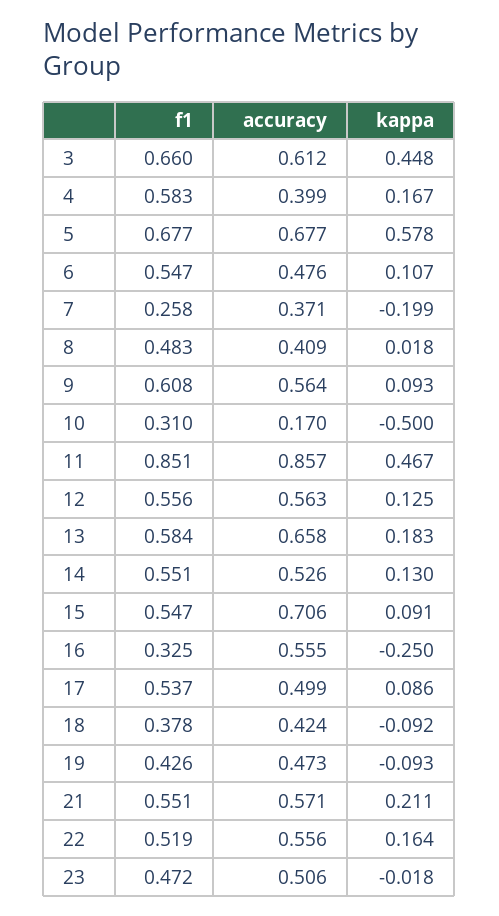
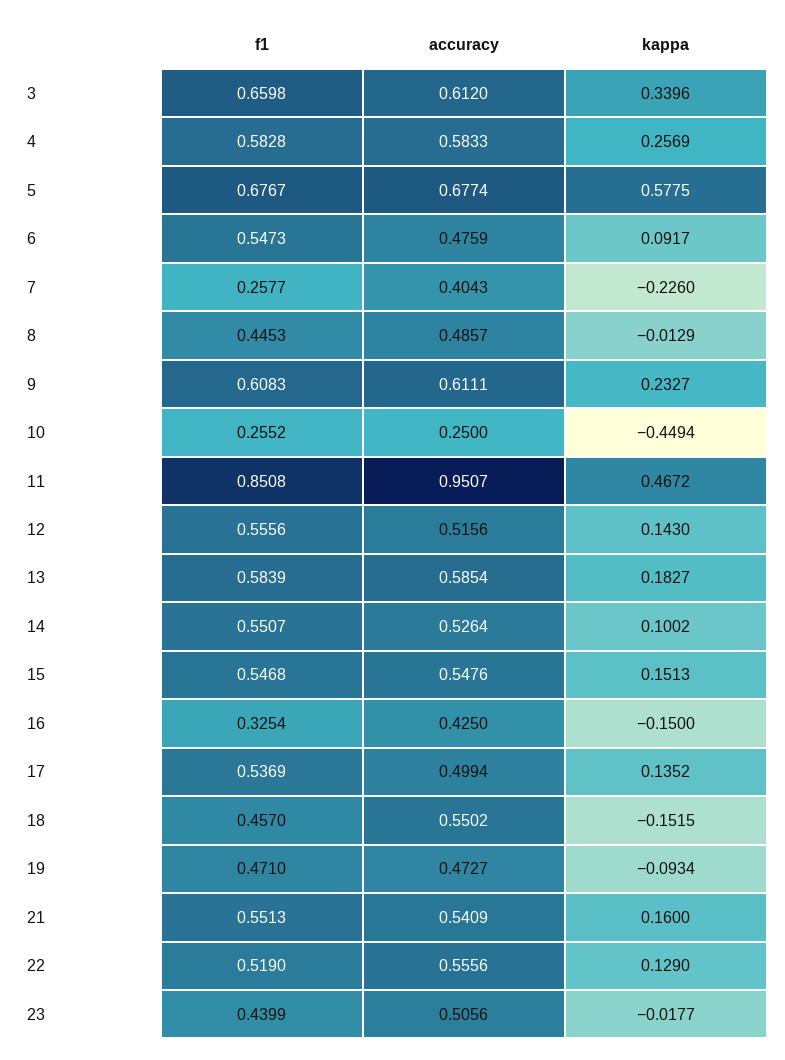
  {
    "f1": {
      "3": 0.6598,
      "4": 0.5828,
      "5": 0.6767,
      "6": 0.5473,
      "7": 0.2577,
-     "8": 0.483,
+     "8": 0.4453,
      "9": 0.6083,
-     "10": 0.31,
+     "10": 0.2552,
      "11": 0.8508,
      "12": 0.5556,
      "13": 0.5839,
      "14": 0.5507,
      "15": 0.5468,
      "16": 0.3254,
      "17": 0.5369,
-     "18": 0.378,
+     "18": 0.457,
-     "19": 0.426,
+     "19": 0.471,
      "21": 0.5513,
      "22": 0.519,
-     "23": 0.472
+     "23": 0.4399
    },
    "accuracy": {
      "3": 0.612,
-     "4": 0.399,
+     "4": 0.5833,
      "5": 0.6774,
      "6": 0.4759,
-     "7": 0.371,
+     "7": 0.4043,
-     "8": 0.409,
+     "8": 0.4857,
-     "9": 0.564,
+     "9": 0.6111,
-     "10": 0.17,
+     "10": 0.25,
-     "11": 0.857,
+     "11": 0.9507,
-     "12": 0.563,
+     "12": 0.5156,
-     "13": 0.658,
+     "13": 0.5854,
      "14": 0.5264,
-     "15": 0.706,
+     "15": 0.5476,
-     "16": 0.555,
+     "16": 0.425,
      "17": 0.4994,
-     "18": 0.424,
+     "18": 0.5502,
      "19": 0.4727,
-     "21": 0.571,
+     "21": 0.5409,
      "22": 0.5556,
      "23": 0.5056
    },
    "kappa": {
-     "3": 0.448,
+     "3": 0.3396,
-     "4": 0.167,
+     "4": 0.2569,
      "5": 0.5775,
-     "6": 0.107,
+     "6": 0.0917,
-     "7": -0.199,
+     "7": -0.226,
-     "8": 0.018,
+     "8": -0.0129,
-     "9": 0.093,
+     "9": 0.2327,
-     "10": -0.5,
+     "10": -0.4494,
      "11": 0.4672,
-     "12": 0.125,
+     "12": 0.143,
      "13": 0.1827,
-     "14": 0.13,
+     "14": 0.1002,
-     "15": 0.091,
+     "15": 0.1513,
-     "16": -0.25,
+     "16": -0.15,
-     "17": 0.086,
+     "17": 0.1352,
-     "18": -0.092,
+     "18": -0.1515,
      "19": -0.0934,
-     "21": 0.211,
+     "21": 0.16,
-     "22": 0.164,
+     "22": 0.129,
      "23": -0.0177
    }
  }

